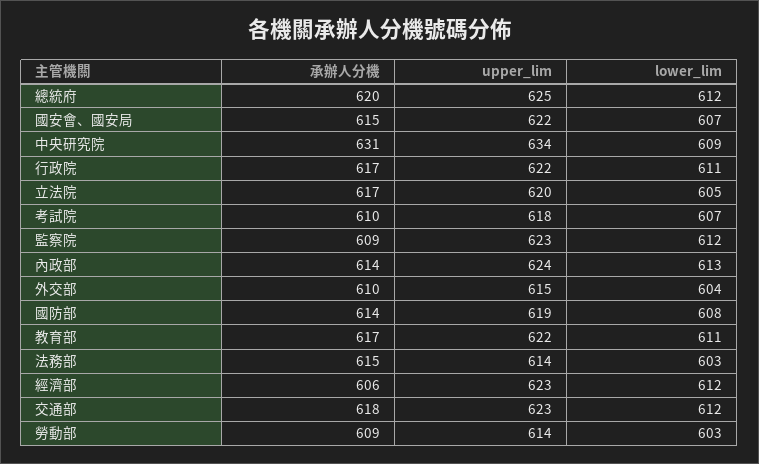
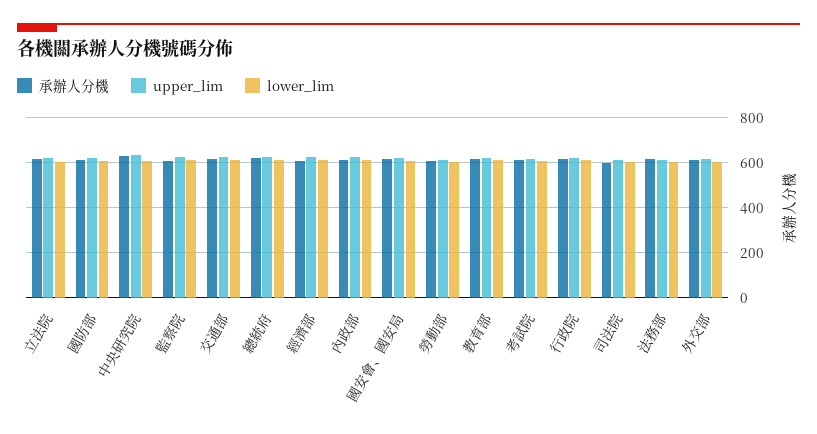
  {
    "承辦人分機": {
      "總統府": 620,
      "國安會、國安局": 615,
      "中央研究院": 631,
      "行政院": 617,
      "立法院": 617,
      "考試院": 610,
      "監察院": 609,
      "內政部": 614,
      "外交部": 610,
      "國防部": 614,
      "教育部": 617,
      "法務部": 615,
      "經濟部": 606,
      "交通部": 618,
-     "勞動部": 609
+     "勞動部": 609,
+     "司法院": 600
    },
    "upper_lim": {
      "總統府": 625,
      "國安會、國安局": 622,
      "中央研究院": 634,
      "行政院": 622,
      "立法院": 620,
      "考試院": 618,
      "監察院": 623,
      "內政部": 624,
      "外交部": 615,
      "國防部": 619,
      "教育部": 622,
      "法務部": 614,
      "經濟部": 623,
      "交通部": 623,
-     "勞動部": 614
+     "勞動部": 614,
+     "司法院": 600
    },
    "lower_lim": {
      "總統府": 612,
      "國安會、國安局": 607,
      "中央研究院": 609,
      "行政院": 611,
      "立法院": 605,
      "考試院": 607,
      "監察院": 612,
      "內政部": 613,
      "外交部": 604,
      "國防部": 608,
      "教育部": 611,
      "法務部": 603,
      "經濟部": 612,
      "交通部": 612,
-     "勞動部": 603
+     "勞動部": 603,
+     "司法院": 600
    }
  }

